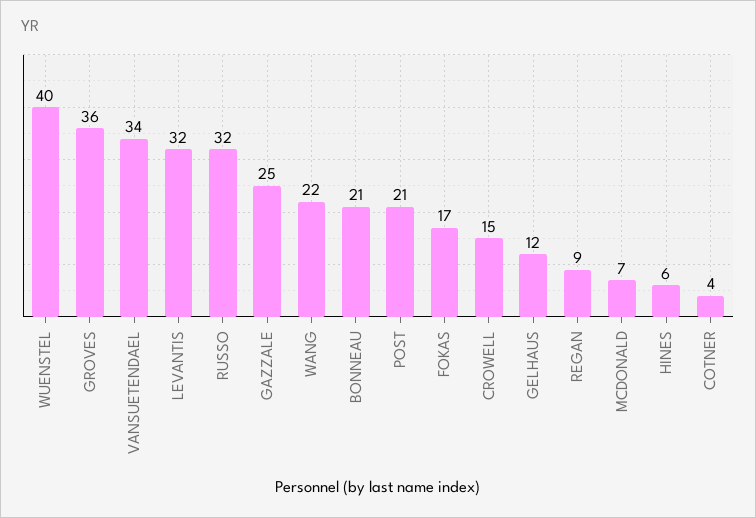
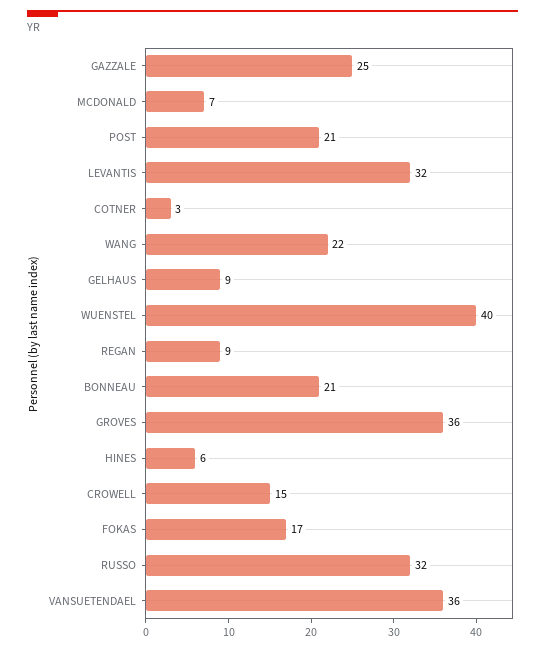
  {
    "WUENSTEL": 40,
    "GROVES": 36,
-   "VANSUETENDAEL": 34,
+   "VANSUETENDAEL": 36,
    "LEVANTIS": 32,
    "RUSSO": 32,
    "GAZZALE": 25,
    "WANG": 22,
    "BONNEAU": 21,
    "POST": 21,
    "FOKAS": 17,
    "CROWELL": 15,
-   "GELHAUS": 12,
+   "GELHAUS": 9,
    "REGAN": 9,
    "MCDONALD": 7,
    "HINES": 6,
-   "COTNER": 4
+   "COTNER": 3
  }

